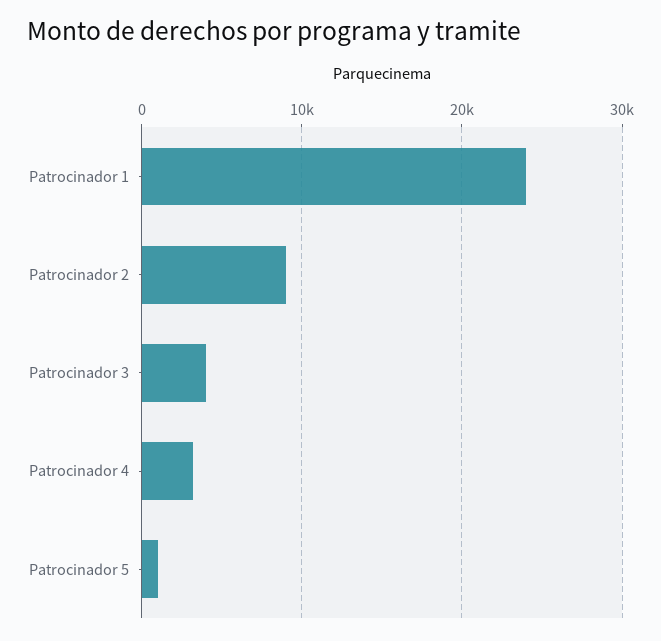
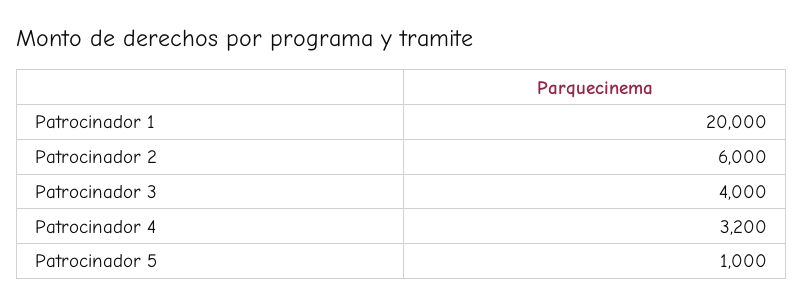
  {
-   "Patrocinador 1": 24000,
+   "Patrocinador 1": 20000,
-   "Patrocinador 2": 9000,
+   "Patrocinador 2": 6000,
    "Patrocinador 3": 4000,
    "Patrocinador 4": 3200,
    "Patrocinador 5": 1000
  }

